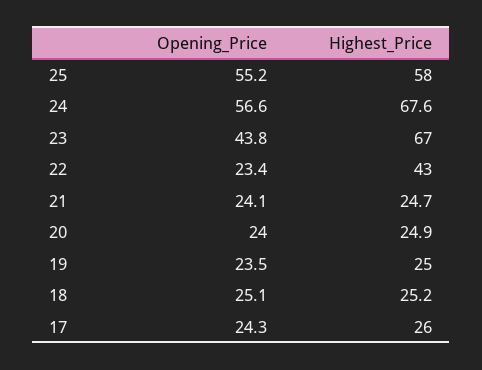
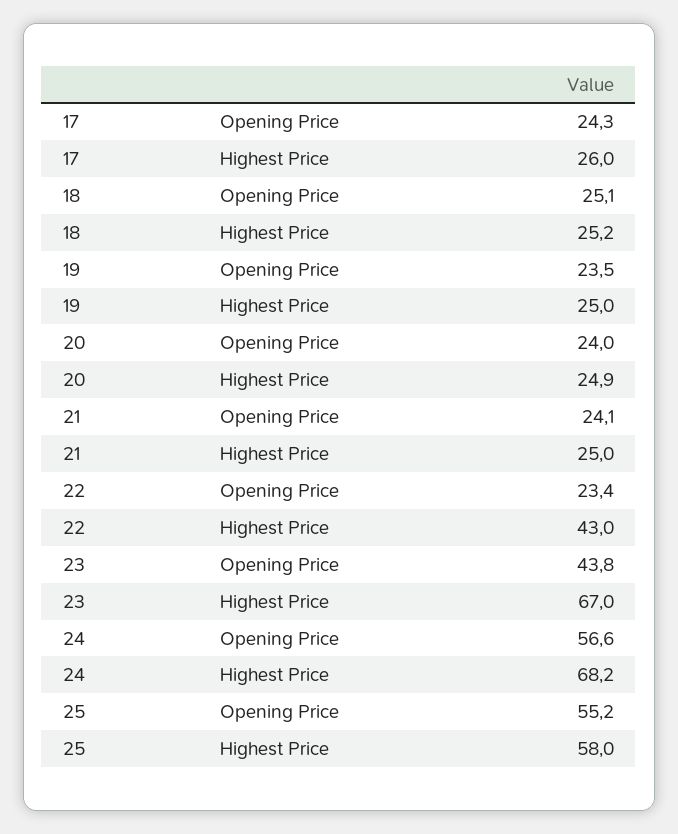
  {
    "Opening_Price": {
      "25": 55.2,
      "24": 56.6,
      "23": 43.8,
      "22": 23.4,
      "21": 24.1,
      "20": 24,
      "19": 23.5,
      "18": 25.1,
      "17": 24.3
    },
    "Highest_Price": {
      "25": 58,
-     "24": 67.6,
+     "24": 68.2,
      "23": 67,
      "22": 43,
-     "21": 24.7,
+     "21": 25,
      "20": 24.9,
      "19": 25,
      "18": 25.2,
      "17": 26
    }
  }

